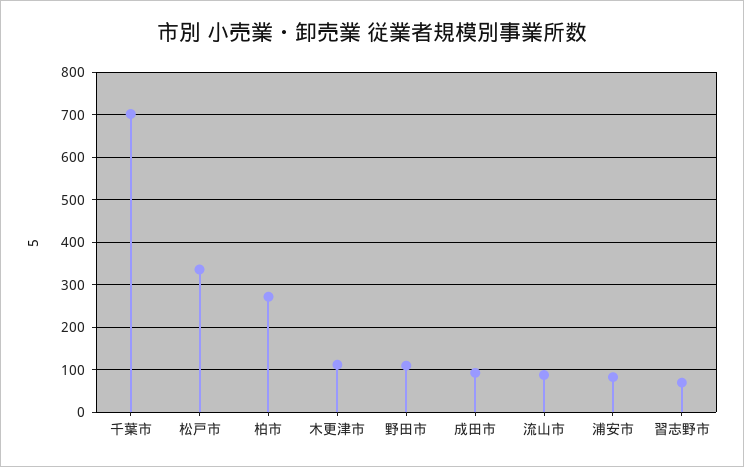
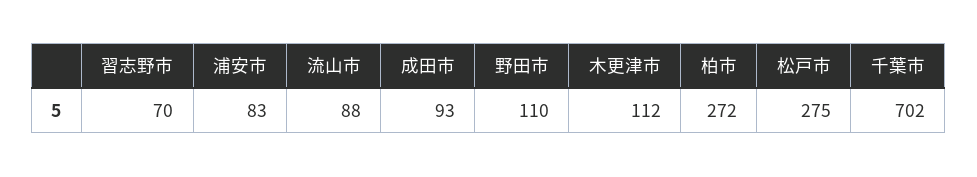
  {
    "千葉市": 702,
-   "松戸市": 340,
+   "松戸市": 275,
    "柏市": 272,
    "木更津市": 112,
    "野田市": 110,
    "成田市": 93,
    "流山市": 88,
    "浦安市": 83,
    "習志野市": 70
  }

